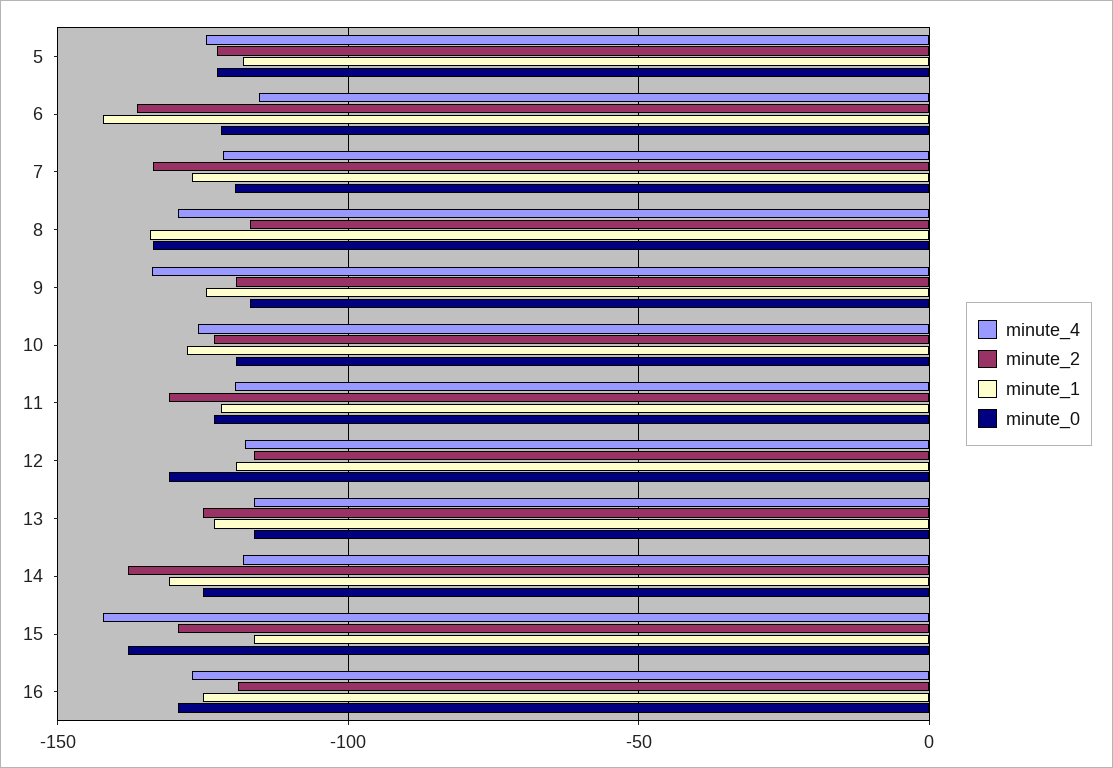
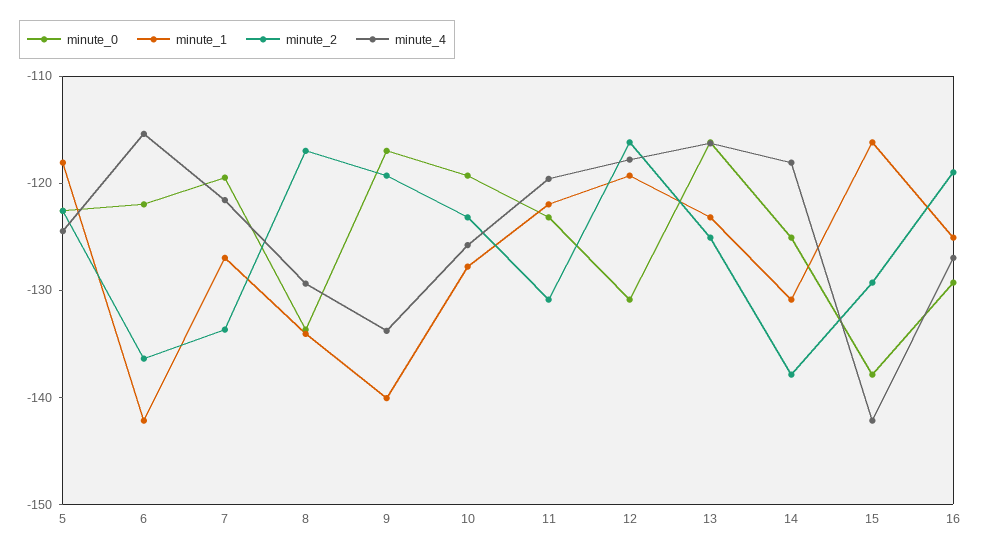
  {
    "minute_4": {
      "5": -124,
      "6": -116,
      "7": -122,
      "8": -130,
      "9": -134,
      "10": -126,
      "11": -120,
      "12": -118,
      "13": -116,
      "14": -118,
      "15": -142,
      "16": -128
    },
    "minute_2": {
      "5": -122,
      "6": -136,
      "7": -134,
      "8": -118,
      "9": -120,
      "10": -124,
      "11": -130,
      "12": -116,
      "13": -126,
      "14": -138,
      "15": -130,
      "16": -120
    },
    "minute_1": {
      "5": -118,
      "6": -142,
      "7": -128,
      "8": -134,
-     "9": -125,
+     "9": -140,
      "10": -128,
      "11": -122,
      "12": -120,
      "13": -124,
      "14": -130,
      "15": -116,
      "16": -126
    },
    "minute_0": {
      "5": -122,
      "6": -122,
      "7": -120,
      "8": -134,
      "9": -118,
      "10": -120,
      "11": -124,
      "12": -130,
      "13": -116,
      "14": -126,
      "15": -138,
      "16": -130
    }
  }

